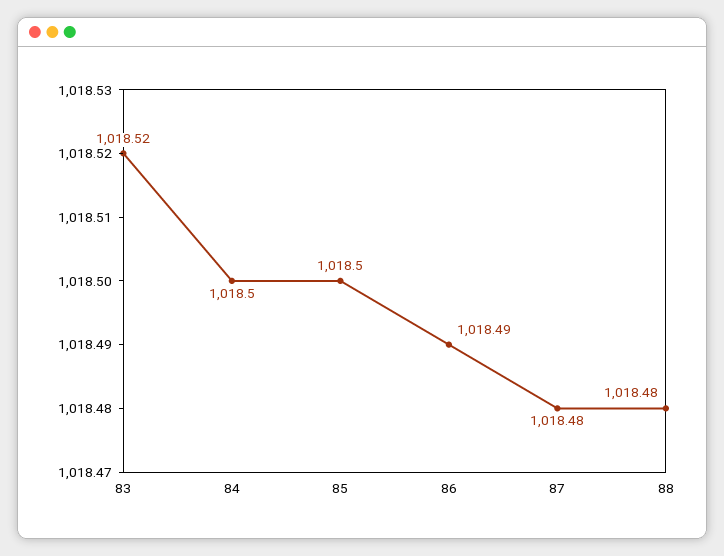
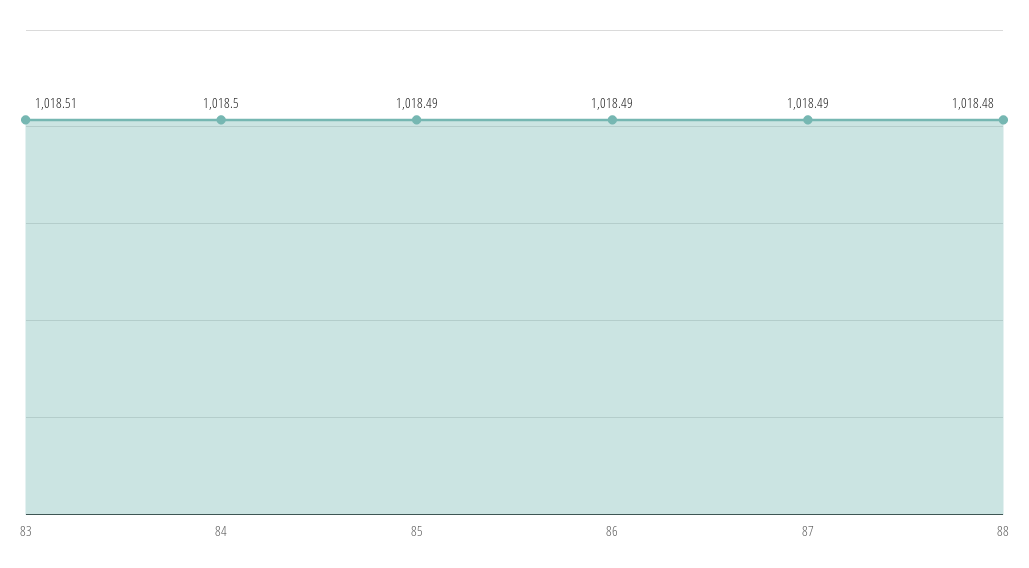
  {
-   "83": 1018.52,
+   "83": 1018.51,
    "84": 1018.5,
-   "85": 1018.5,
+   "85": 1018.49,
    "86": 1018.49,
-   "87": 1018.48,
+   "87": 1018.49,
    "88": 1018.48
  }

